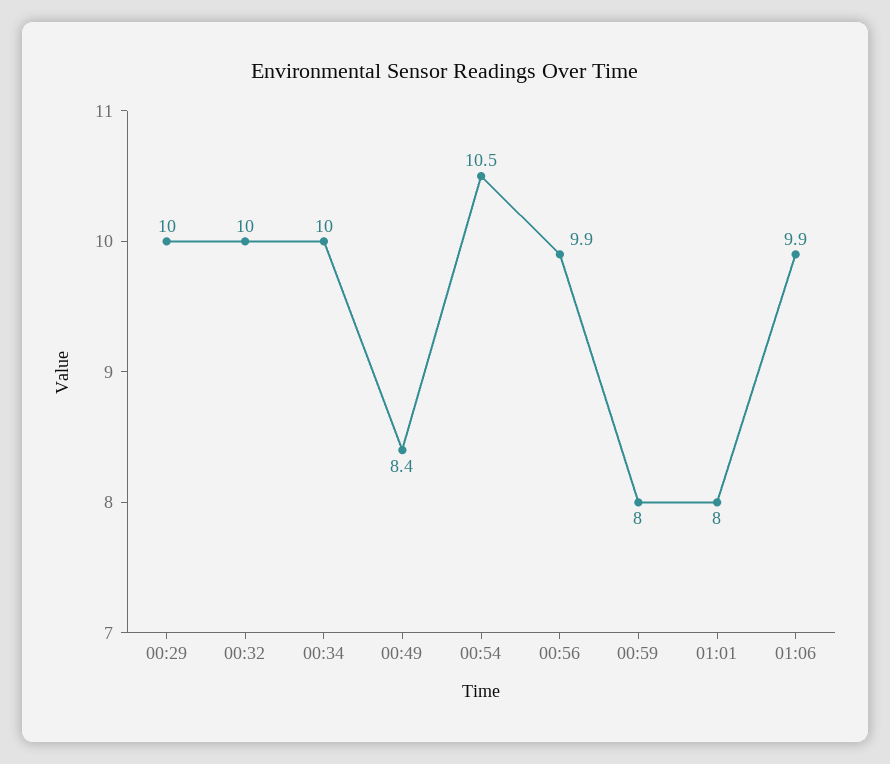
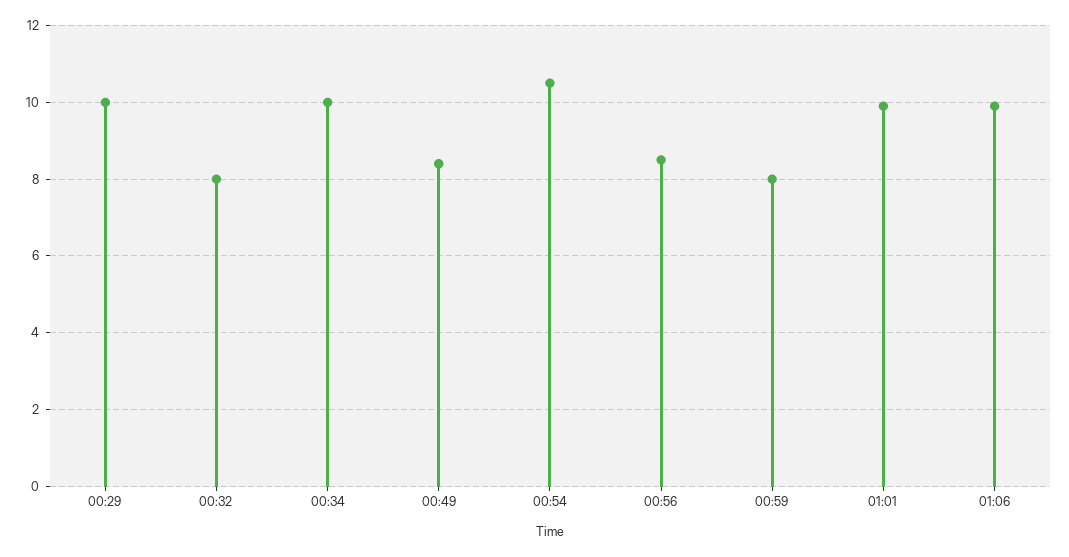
  {
    "00:29": 10,
-   "00:32": 10,
+   "00:32": 8,
    "00:34": 10,
    "00:49": 8.4,
    "00:54": 10.5,
-   "00:56": 9.9,
+   "00:56": 8.5,
    "00:59": 8,
-   "01:01": 8,
+   "01:01": 10,
    "01:06": 9.9
  }

